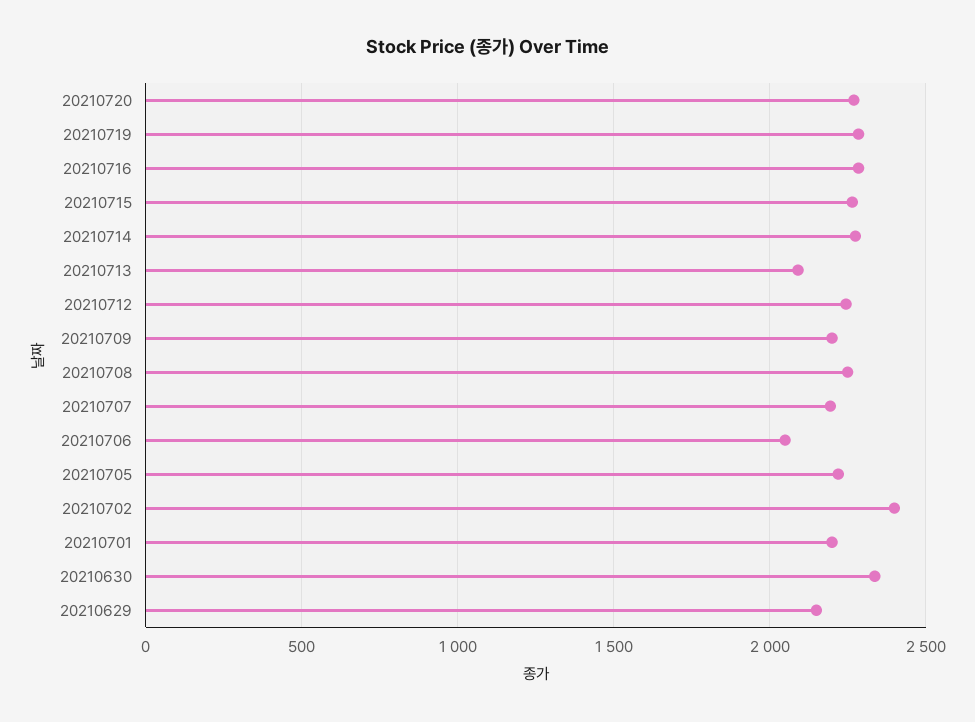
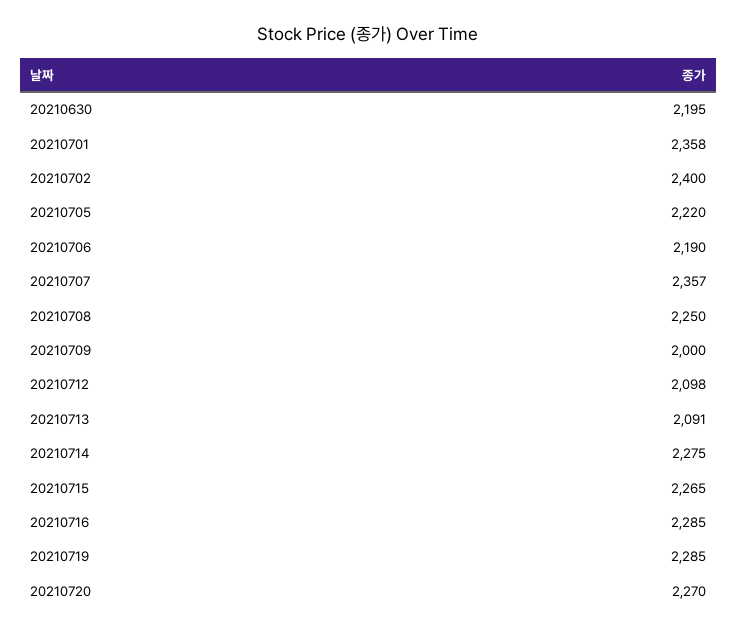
  {
    "20210720": 2270,
    "20210719": 2285,
    "20210716": 2285,
    "20210715": 2265,
    "20210714": 2275,
    "20210713": 2091,
-   "20210712": 2250,
+   "20210712": 2098,
-   "20210709": 2200,
+   "20210709": 2000,
    "20210708": 2250,
-   "20210707": 2200,
+   "20210707": 2357,
-   "20210706": 2050,
+   "20210706": 2190,
    "20210705": 2220,
    "20210702": 2400,
-   "20210701": 2200,
+   "20210701": 2358,
-   "20210630": 2350,
+   "20210630": 2195
-   "20210629": 2150
  }

